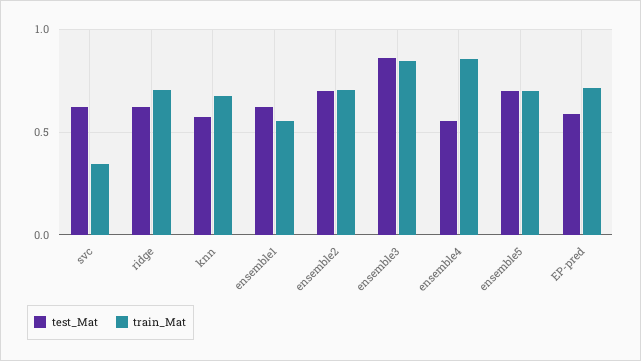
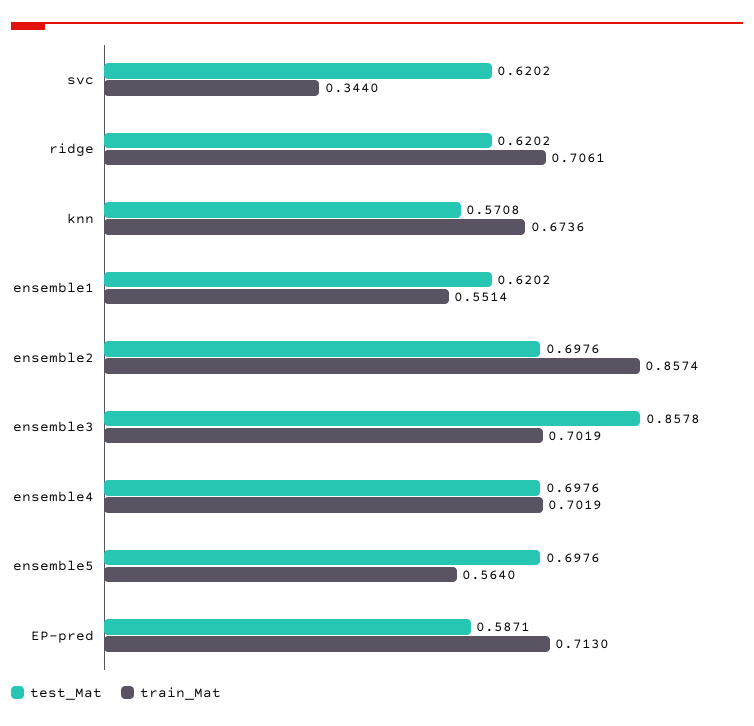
  {
    "test_Mat": {
      "svc": 0.6202,
      "ridge": 0.6202,
      "knn": 0.5708,
      "ensemble1": 0.6202,
      "ensemble2": 0.6976,
      "ensemble3": 0.8578,
-     "ensemble4": 0.55,
+     "ensemble4": 0.6976,
      "ensemble5": 0.6976,
      "EP-pred": 0.5871
    },
    "train_Mat": {
      "svc": 0.344,
      "ridge": 0.7061,
      "knn": 0.6736,
      "ensemble1": 0.5514,
-     "ensemble2": 0.7,
+     "ensemble2": 0.8574,
-     "ensemble3": 0.85,
+     "ensemble3": 0.7019,
-     "ensemble4": 0.85,
+     "ensemble4": 0.7019,
-     "ensemble5": 0.7,
+     "ensemble5": 0.564,
      "EP-pred": 0.713
    }
  }

